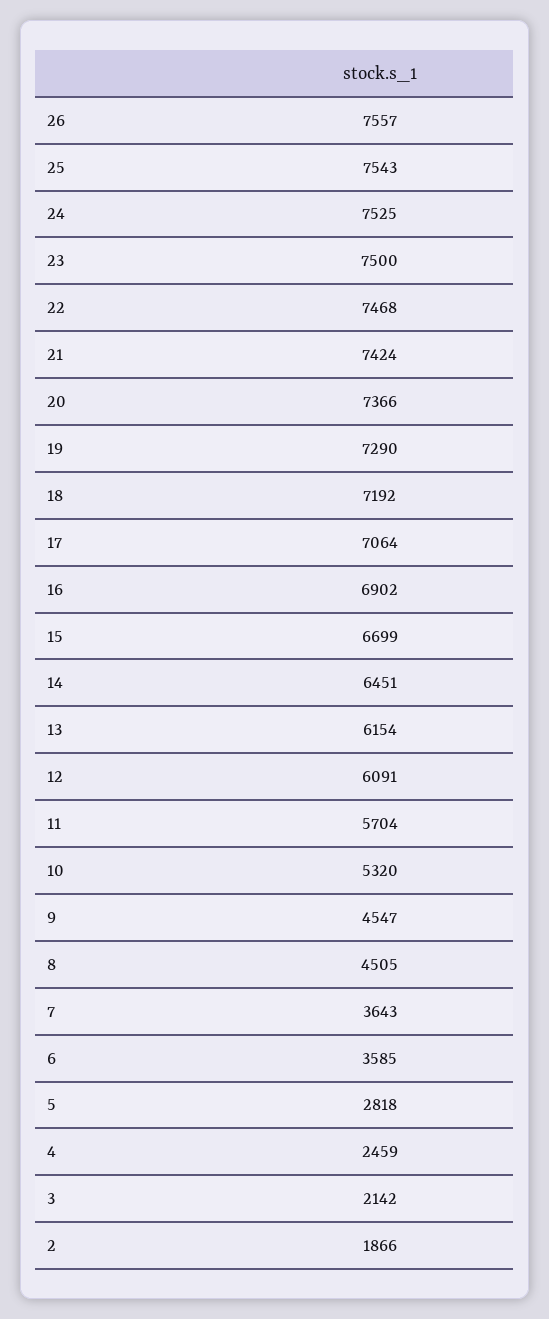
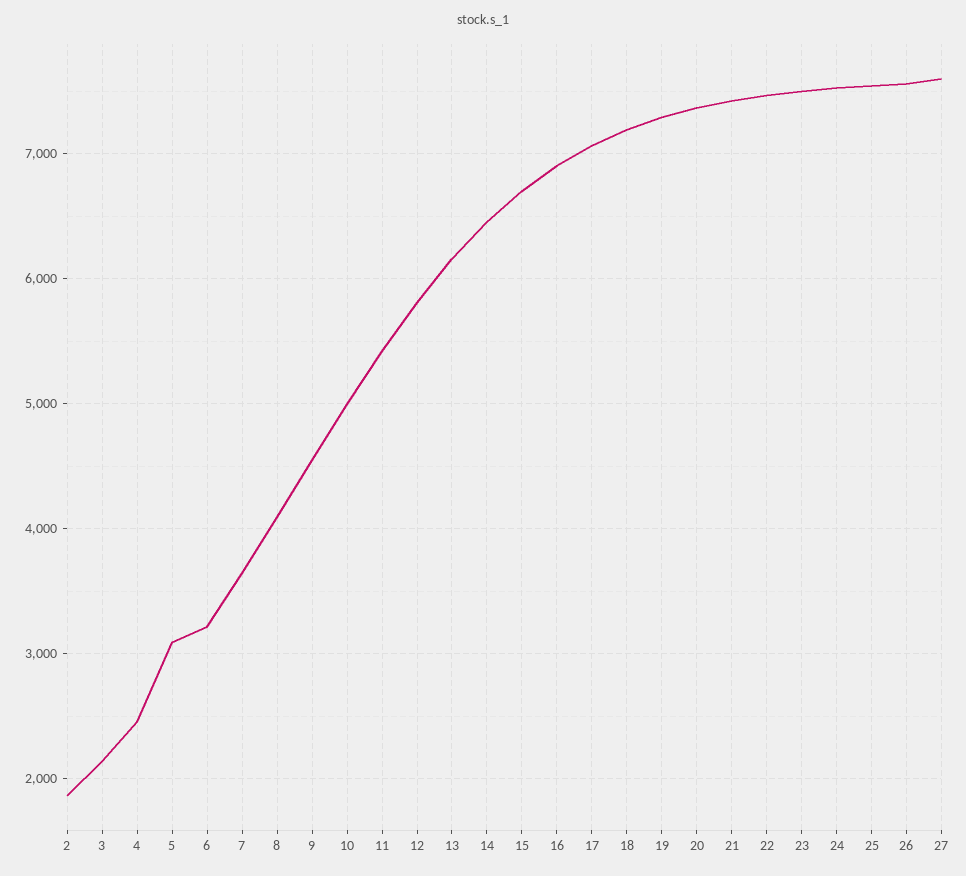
  {
    "26": 7557,
    "25": 7543,
    "24": 7525,
    "23": 7500,
    "22": 7468,
    "21": 7424,
    "20": 7366,
    "19": 7290,
    "18": 7192,
    "17": 7064,
    "16": 6902,
    "15": 6699,
    "14": 6451,
    "13": 6154,
-   "12": 6091,
+   "12": 5800,
-   "11": 5704,
+   "11": 5400,
-   "10": 5320,
+   "10": 5000,
    "9": 4547,
-   "8": 4505,
+   "8": 4100,
    "7": 3643,
-   "6": 3585,
+   "6": 3200,
-   "5": 2818,
+   "5": 3100,
    "4": 2459,
    "3": 2142,
-   "2": 1866
+   "2": 1866,
+   "27": 7600
  }

